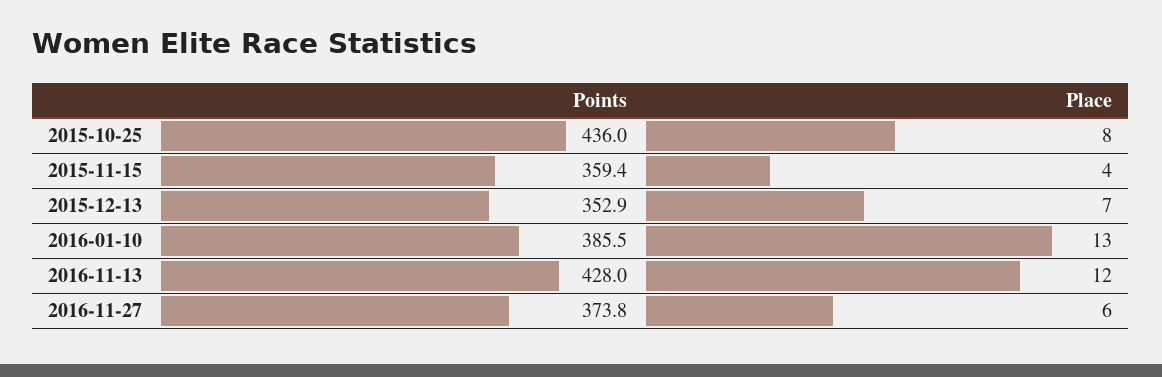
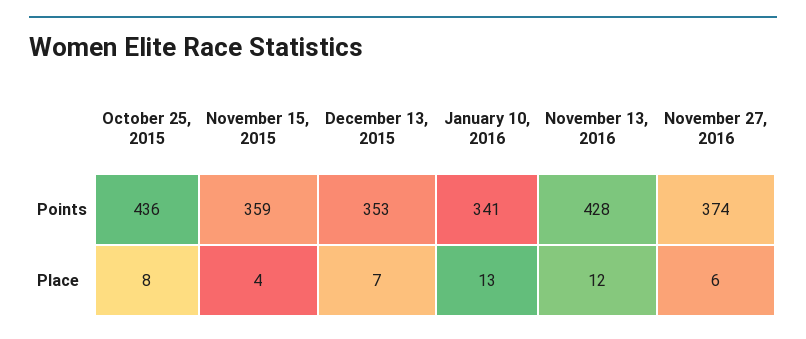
  {
    "Points": {
      "2015-10-25": 436,
      "2015-11-15": 359.4,
      "2015-12-13": 352.9,
-     "2016-01-10": 385.5,
+     "2016-01-10": 341,
      "2016-11-13": 428,
      "2016-11-27": 373.8
    },
    "Place": {
      "2015-10-25": 8,
      "2015-11-15": 4,
      "2015-12-13": 7,
      "2016-01-10": 13,
      "2016-11-13": 12,
      "2016-11-27": 6
    }
  }

